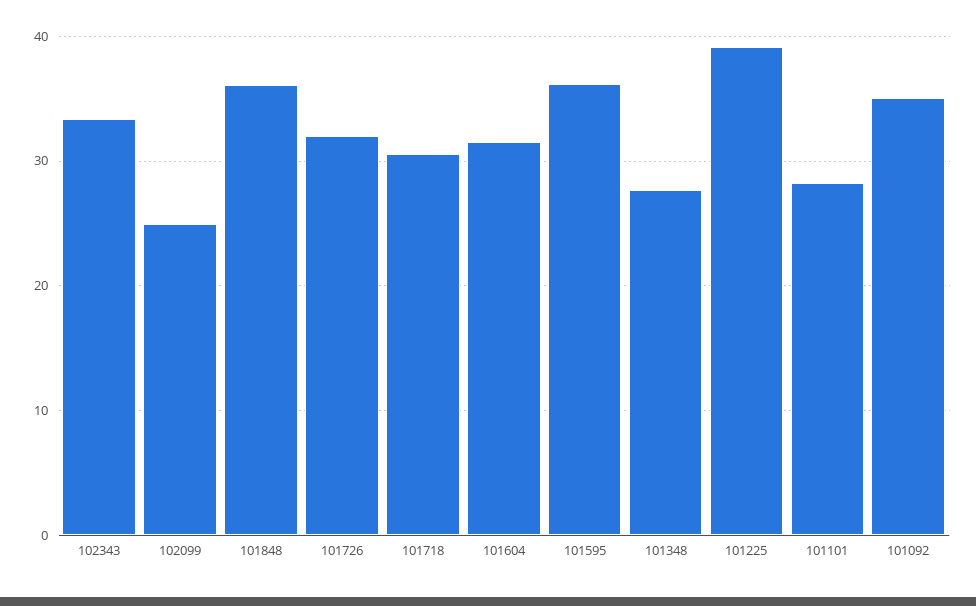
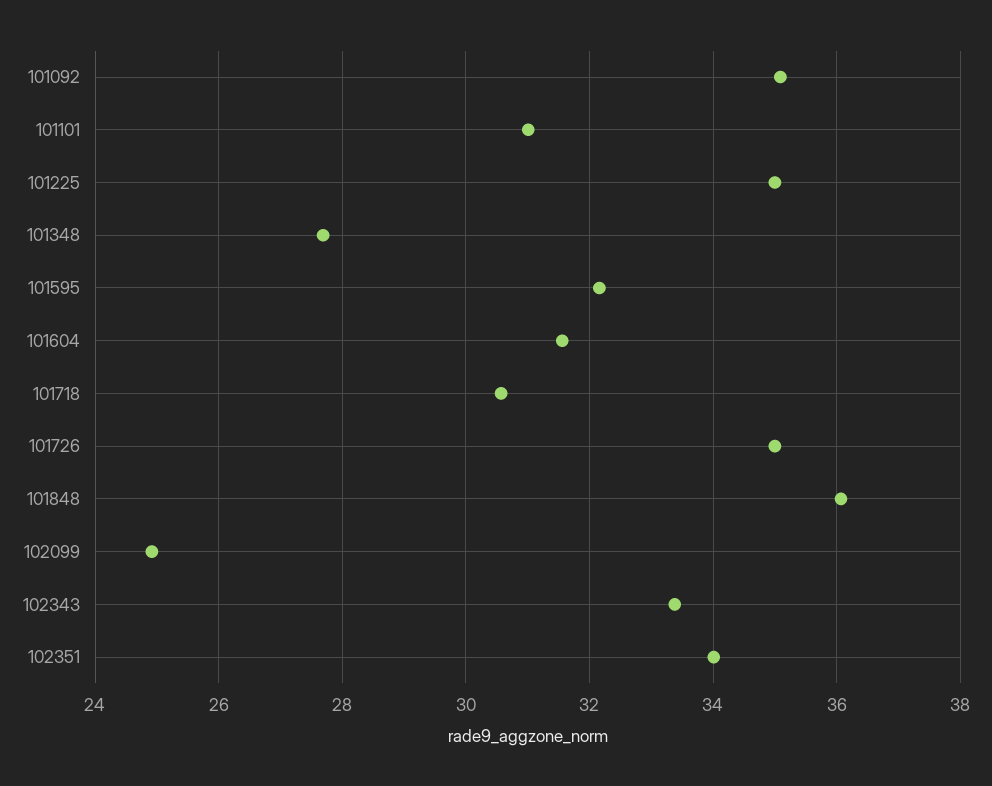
  {
    "102343": 33.4,
    "102099": 25,
    "101848": 36,
-   "101726": 32,
+   "101726": 35,
    "101718": 30.6,
    "101604": 31.6,
-   "101595": 36,
+   "101595": 32.2,
    "101348": 27.6,
-   "101225": 39,
+   "101225": 35,
-   "101101": 28,
+   "101101": 31,
-   "101092": 35
+   "101092": 35,
+   "102351": 34
  }

